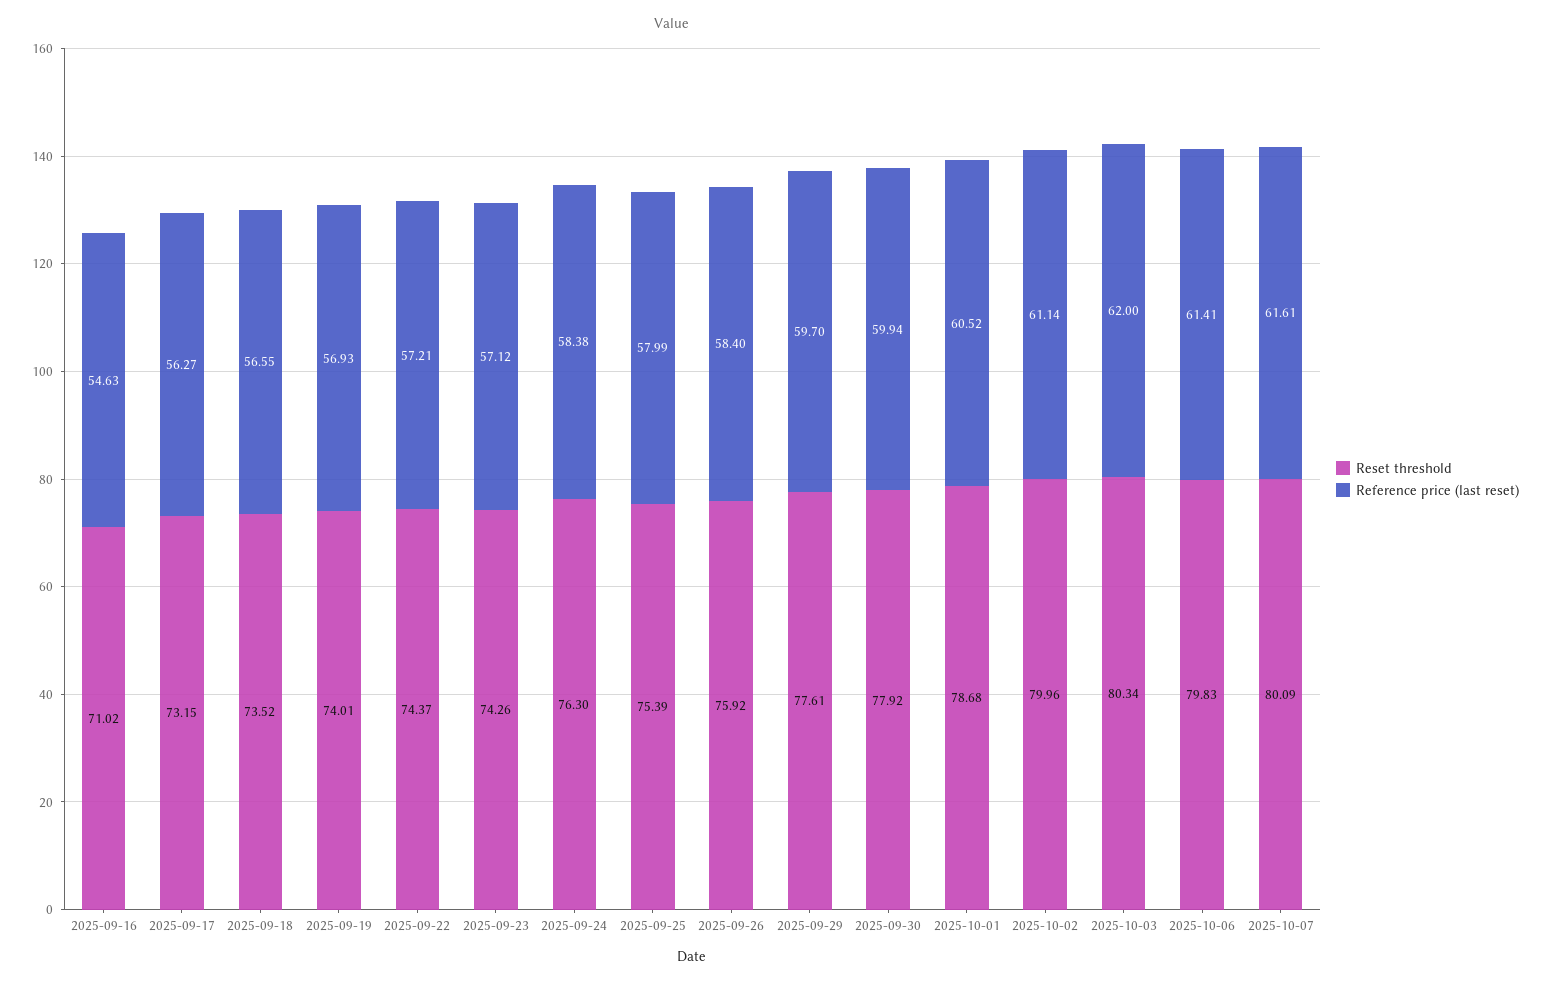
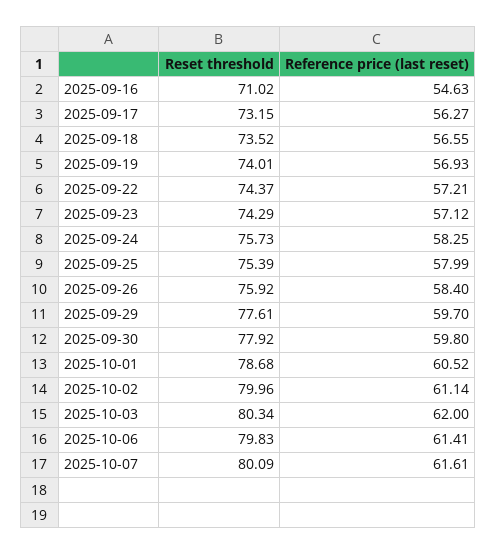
  {
    "Reset threshold": {
      "2025-09-16": 71.02,
      "2025-09-17": 73.15,
      "2025-09-18": 73.52,
      "2025-09-19": 74.01,
      "2025-09-22": 74.37,
-     "2025-09-23": 74.26,
+     "2025-09-23": 74.29,
-     "2025-09-24": 76.3,
+     "2025-09-24": 75.73,
      "2025-09-25": 75.39,
      "2025-09-26": 75.92,
      "2025-09-29": 77.61,
      "2025-09-30": 77.92,
      "2025-10-01": 78.68,
      "2025-10-02": 79.96,
      "2025-10-03": 80.34,
      "2025-10-06": 79.83,
      "2025-10-07": 80.09
    },
    "Reference price (last reset)": {
      "2025-09-16": 54.63,
      "2025-09-17": 56.27,
      "2025-09-18": 56.55,
      "2025-09-19": 56.93,
      "2025-09-22": 57.21,
      "2025-09-23": 57.12,
-     "2025-09-24": 58.38,
+     "2025-09-24": 58.25,
      "2025-09-25": 57.99,
      "2025-09-26": 58.4,
      "2025-09-29": 59.7,
-     "2025-09-30": 59.94,
+     "2025-09-30": 59.8,
      "2025-10-01": 60.52,
      "2025-10-02": 61.14,
      "2025-10-03": 62,
      "2025-10-06": 61.41,
      "2025-10-07": 61.61
    }
  }

